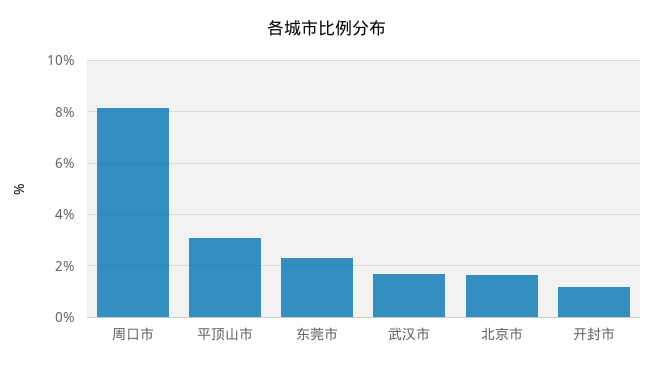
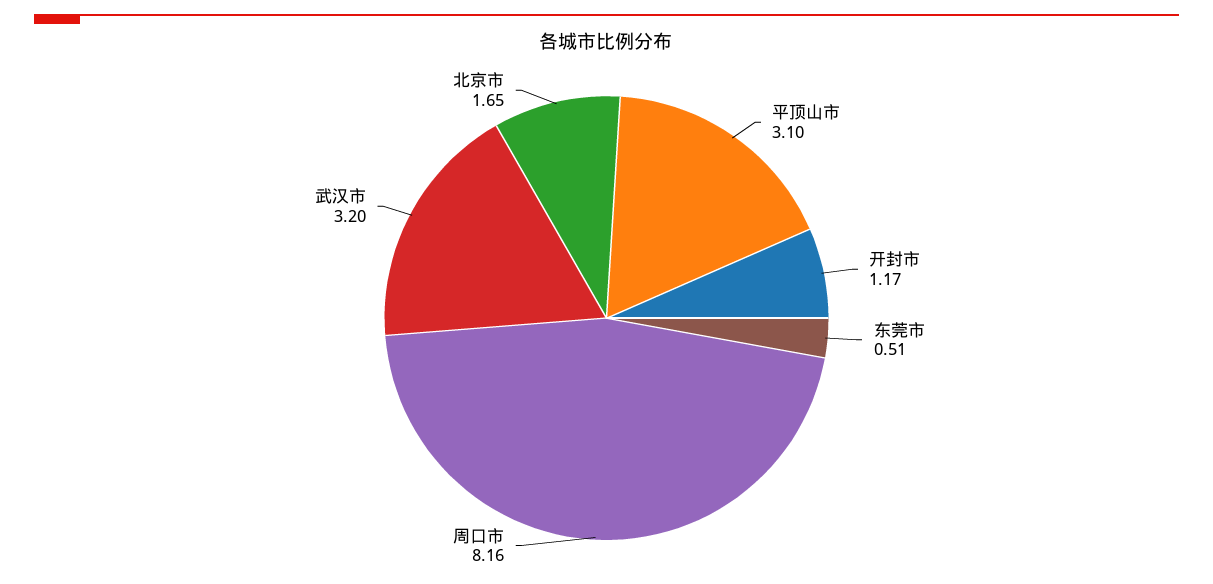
  {
    "周口市": 8.16,
    "平顶山市": 3.1,
-   "东莞市": 2.25,
+   "东莞市": 0.51,
-   "武汉市": 1.75,
+   "武汉市": 3.2,
    "北京市": 1.65,
    "开封市": 1.17
  }

